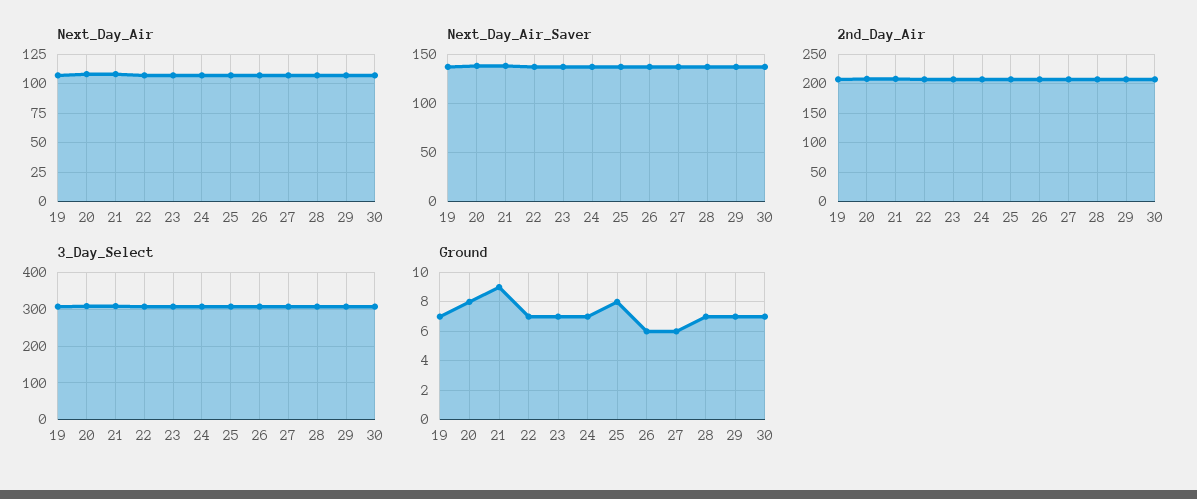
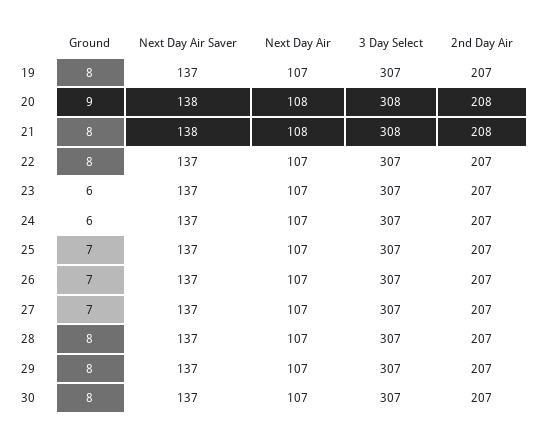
  {
    "Next_Day_Air": {
      "19": 107,
      "20": 108,
      "21": 108,
      "22": 107,
      "23": 107,
      "24": 107,
      "25": 107,
      "26": 107,
      "27": 107,
      "28": 107,
      "29": 107,
      "30": 107
    },
    "Next_Day_Air_Saver": {
      "19": 137,
      "20": 138,
      "21": 138,
      "22": 137,
      "23": 137,
      "24": 137,
      "25": 137,
      "26": 137,
      "27": 137,
      "28": 137,
      "29": 137,
      "30": 137
    },
    "2nd_Day_Air": {
      "19": 207,
      "20": 208,
      "21": 208,
      "22": 207,
      "23": 207,
      "24": 207,
      "25": 207,
      "26": 207,
      "27": 207,
      "28": 207,
      "29": 207,
      "30": 207
    },
    "3_Day_Select": {
      "19": 307,
      "20": 308,
      "21": 308,
      "22": 307,
      "23": 307,
      "24": 307,
      "25": 307,
      "26": 307,
      "27": 307,
      "28": 307,
      "29": 307,
      "30": 307
    },
    "Ground": {
-     "19": 7,
+     "19": 8,
-     "20": 8,
+     "20": 9,
-     "21": 9,
+     "21": 8,
-     "22": 7,
+     "22": 8,
-     "23": 7,
+     "23": 6,
-     "24": 7,
+     "24": 6,
-     "25": 8,
+     "25": 7,
-     "26": 6,
+     "26": 7,
-     "27": 6,
+     "27": 7,
-     "28": 7,
+     "28": 8,
-     "29": 7,
+     "29": 8,
-     "30": 7
+     "30": 8
    }
  }

